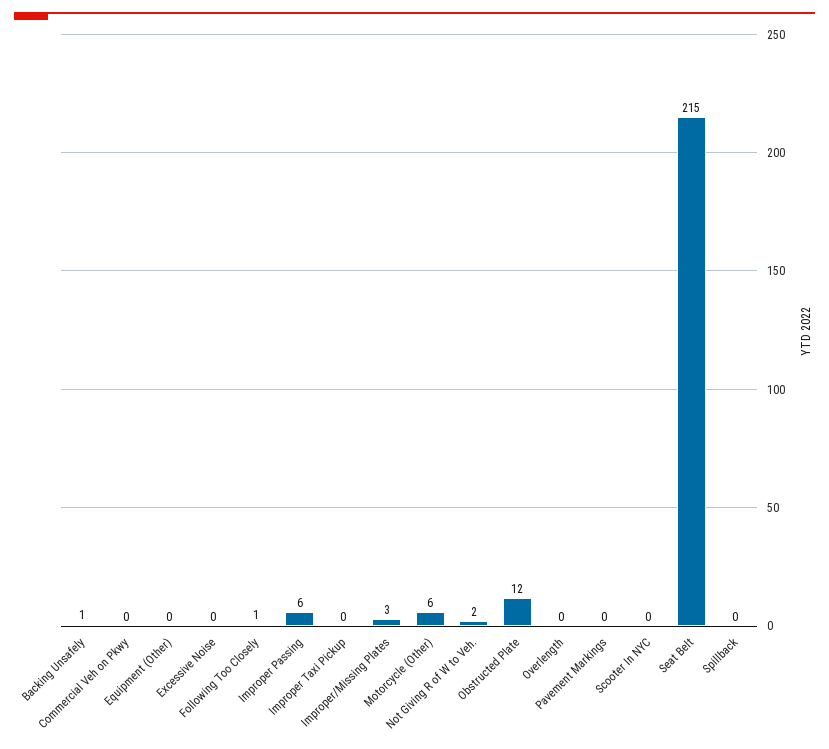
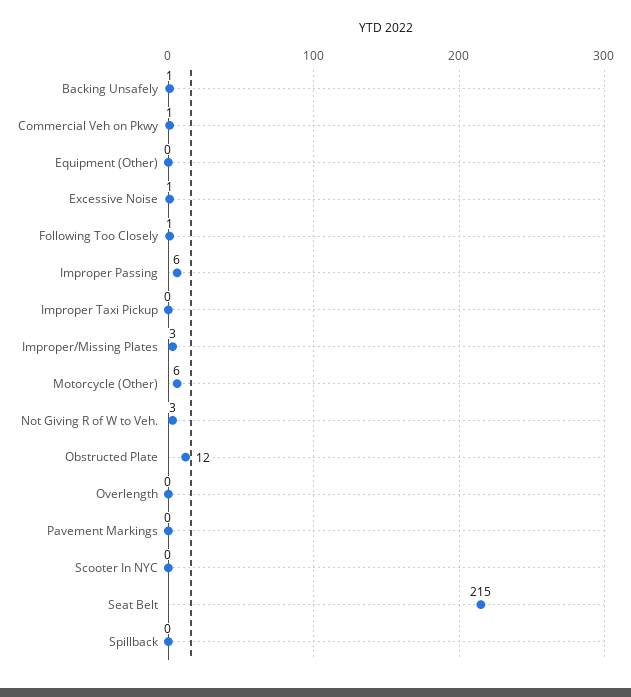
  {
    "Backing Unsafely": 1,
-   "Commercial Veh on Pkwy": 0,
+   "Commercial Veh on Pkwy": 1,
    "Equipment (Other)": 0,
-   "Excessive Noise": 0,
+   "Excessive Noise": 1,
    "Following Too Closely": 1,
    "Improper Passing": 6,
    "Improper Taxi Pickup": 0,
    "Improper/Missing Plates": 3,
    "Motorcycle (Other)": 6,
-   "Not Giving R of W to Veh.": 2,
+   "Not Giving R of W to Veh.": 3,
    "Obstructed Plate": 12,
    "Overlength": 0,
    "Pavement Markings": 0,
    "Scooter In NYC": 0,
    "Seat Belt": 215,
    "Spillback": 0
  }

